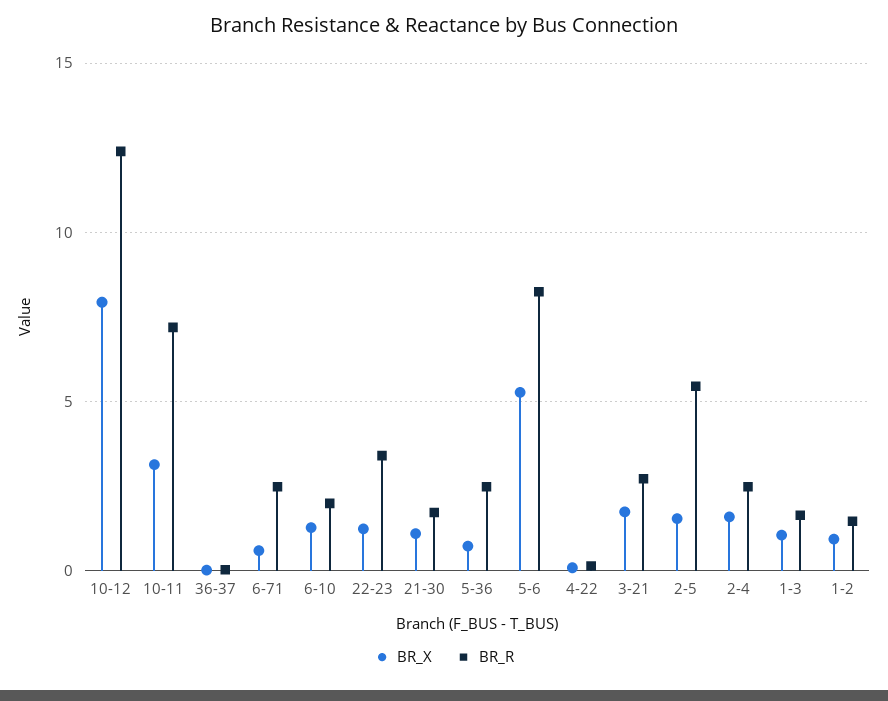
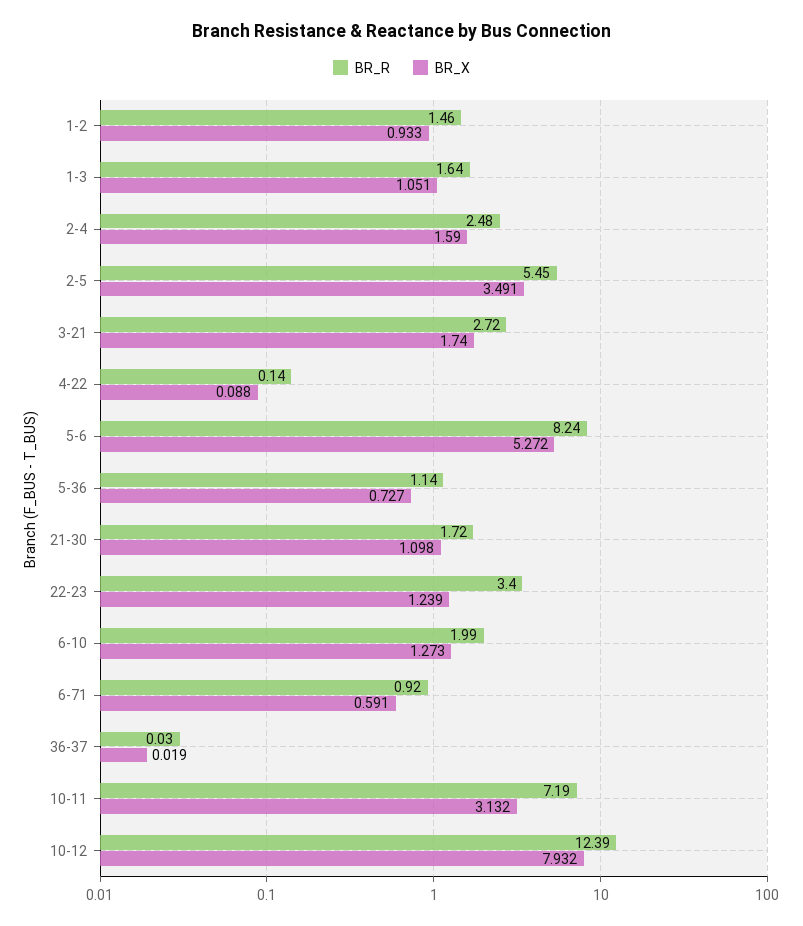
  {
    "BR_X": {
      "10-12": 7.932,
      "10-11": 3.132,
      "36-37": 0.019,
      "6-71": 0.591,
      "6-10": 1.273,
      "22-23": 1.239,
      "21-30": 1.098,
      "5-36": 0.727,
      "5-6": 5.272,
      "4-22": 0.088,
      "3-21": 1.74,
-     "2-5": 1.5,
+     "2-5": 3.491,
      "2-4": 1.59,
      "1-3": 1.051,
      "1-2": 0.933
    },
    "BR_R": {
      "10-12": 12.39,
      "10-11": 7.19,
      "36-37": 0.03,
-     "6-71": 2.5,
+     "6-71": 0.92,
      "6-10": 1.99,
      "22-23": 3.4,
      "21-30": 1.72,
-     "5-36": 2.5,
+     "5-36": 1.14,
      "5-6": 8.24,
      "4-22": 0.14,
      "3-21": 2.72,
      "2-5": 5.45,
      "2-4": 2.48,
      "1-3": 1.64,
      "1-2": 1.46
    }
  }

